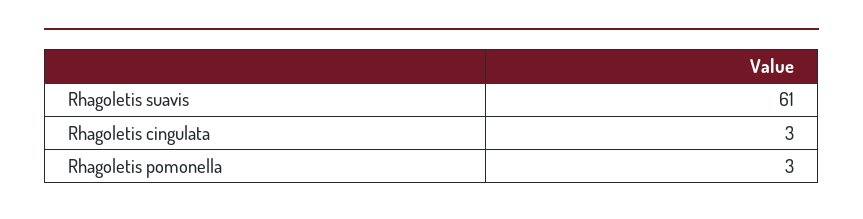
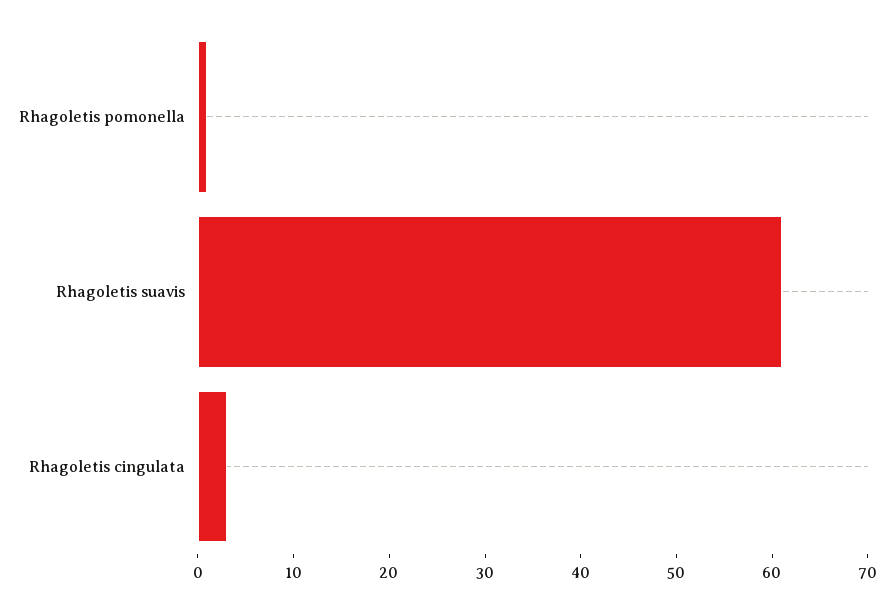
  {
    "Rhagoletis suavis": 61,
    "Rhagoletis cingulata": 3,
-   "Rhagoletis pomonella": 3
+   "Rhagoletis pomonella": 1
  }

